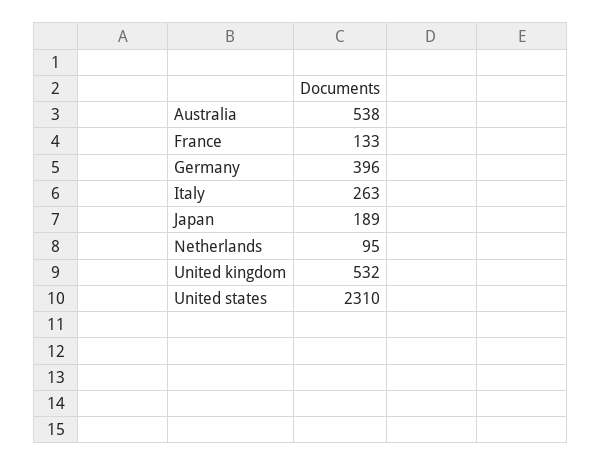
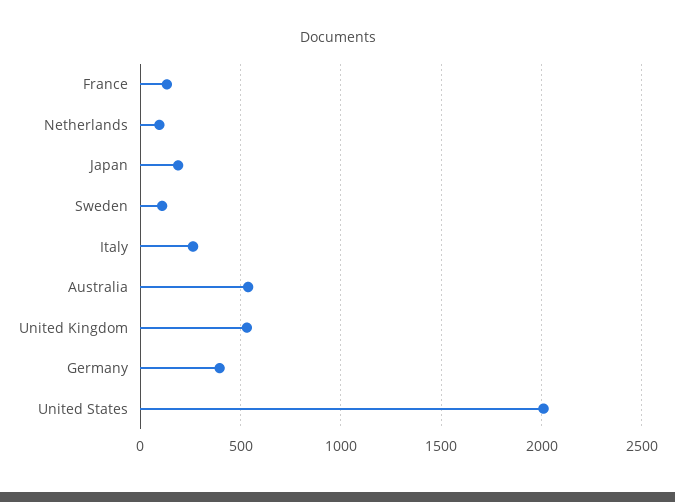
  {
    "Australia": 538,
    "France": 133,
    "Germany": 396,
    "Italy": 263,
    "Japan": 189,
    "Netherlands": 95,
    "United kingdom": 532,
-   "United states": 2310
+   "United states": 2000,
+   "Sweden": 100
  }

